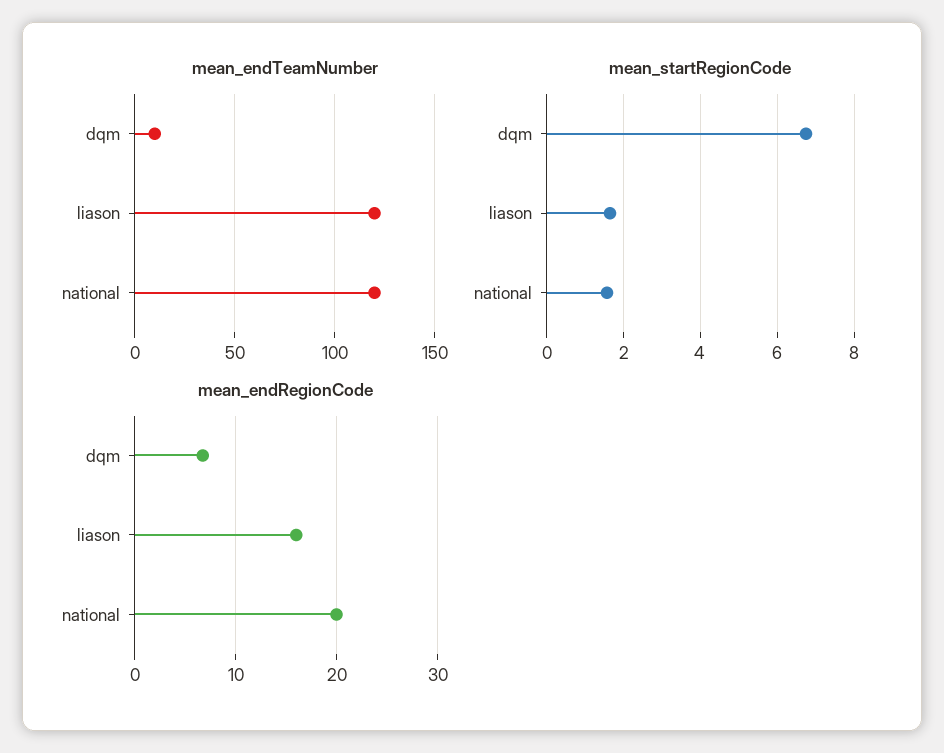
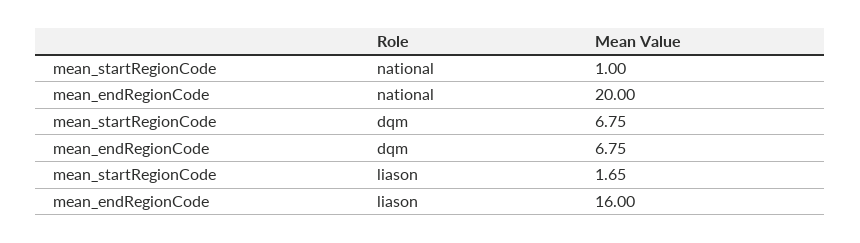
  {
-   "mean_endTeamNumber": {
-     "dqm": 10,
-     "liason": 120,
-     "national": 120
-   },
    "mean_startRegionCode": {
      "dqm": 6.75,
      "liason": 1.65,
-     "national": 1.6
+     "national": 1
    },
    "mean_endRegionCode": {
      "dqm": 6.75,
      "liason": 16,
      "national": 20
    }
  }

